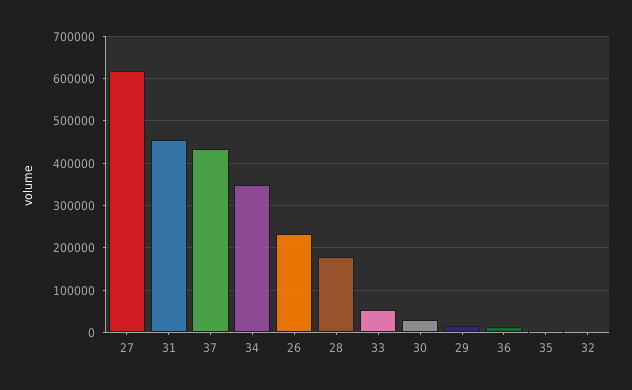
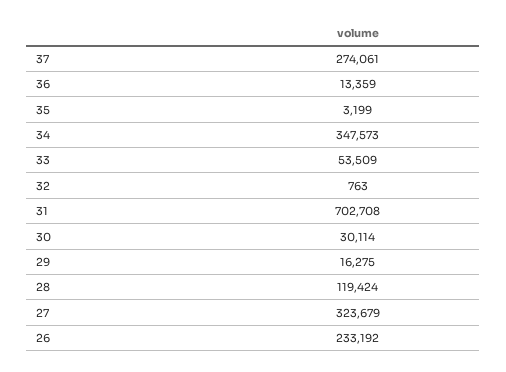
  {
-   "27": 620000,
+   "27": 323679,
-   "31": 460000,
+   "31": 702708,
-   "37": 440000,
+   "37": 274061,
    "34": 347573,
    "26": 233192,
-   "28": 180000,
+   "28": 119424,
    "33": 53509,
    "30": 30114,
    "29": 16275,
    "36": 13359,
    "35": 3199,
    "32": 763
  }

